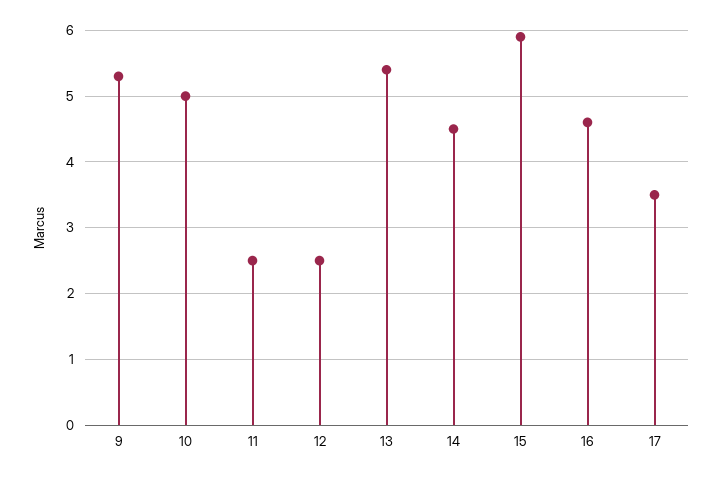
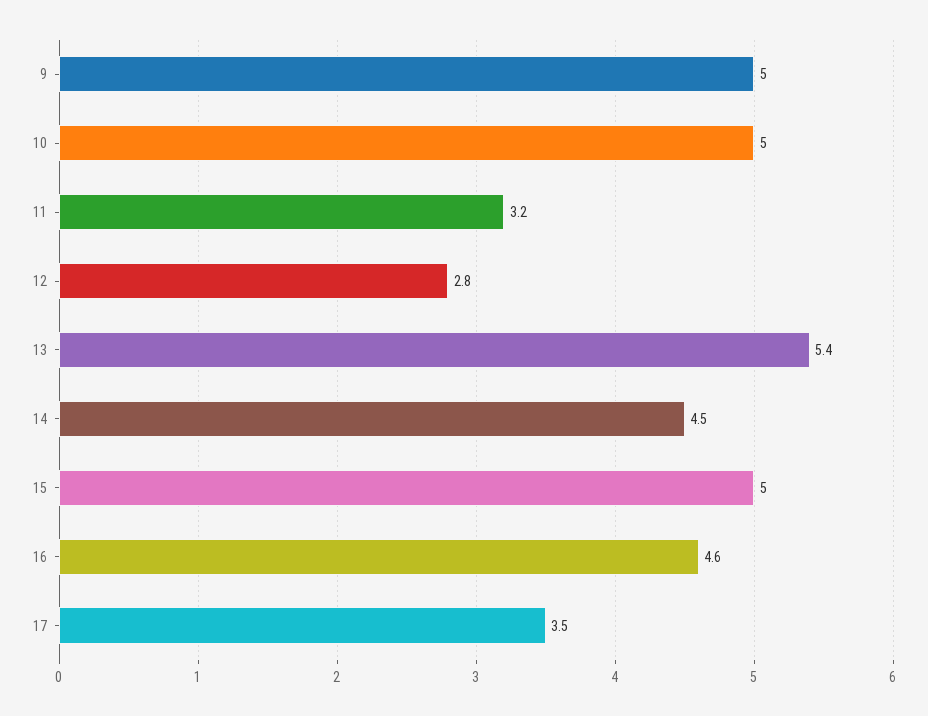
  {
-   "9": 5.3,
+   "9": 5,
    "10": 5,
-   "11": 2.5,
+   "11": 3.2,
-   "12": 2.5,
+   "12": 2.8,
    "13": 5.4,
    "14": 4.5,
-   "15": 5.9,
+   "15": 5,
    "16": 4.6,
    "17": 3.5
  }

